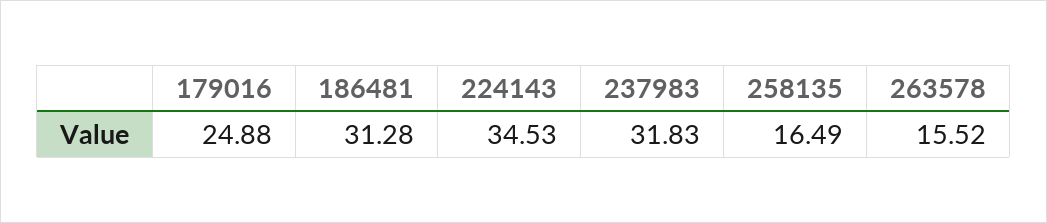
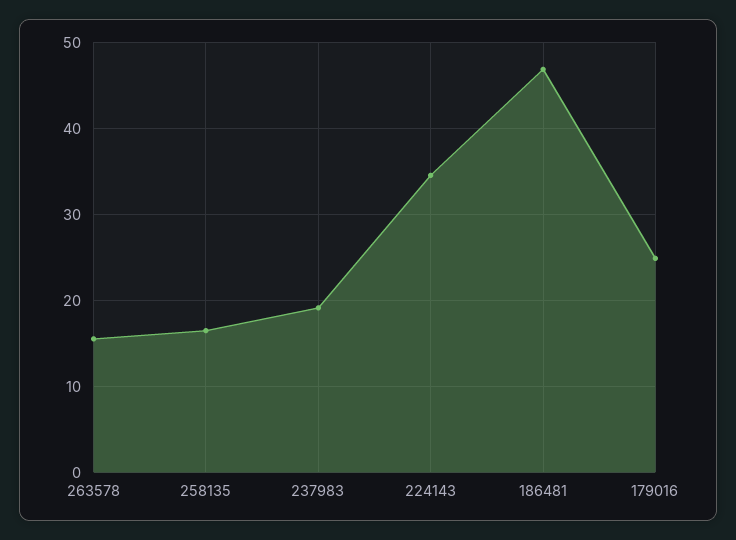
  {
    "179016": 24.88,
-   "186481": 31.28,
+   "186481": 47,
    "224143": 34.53,
-   "237983": 31.83,
+   "237983": 19,
    "258135": 16.49,
    "263578": 15.52
  }

